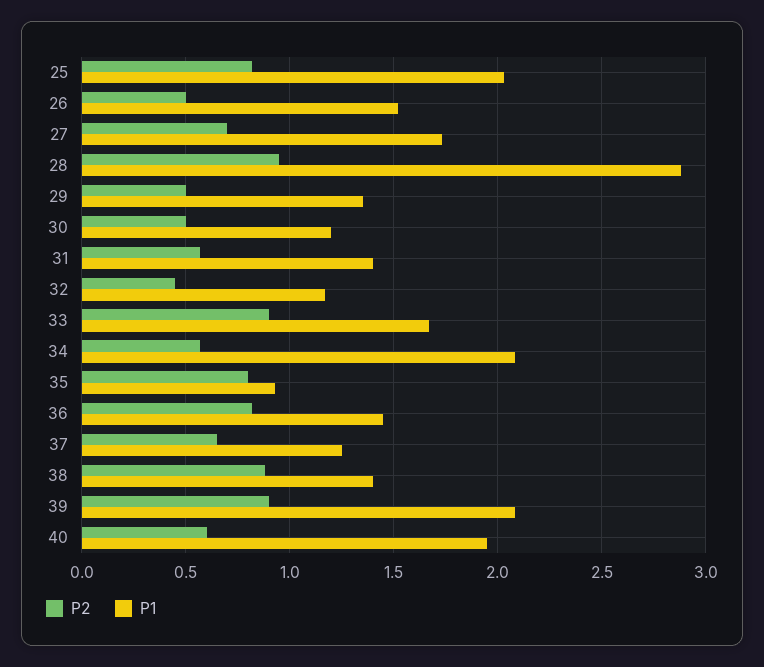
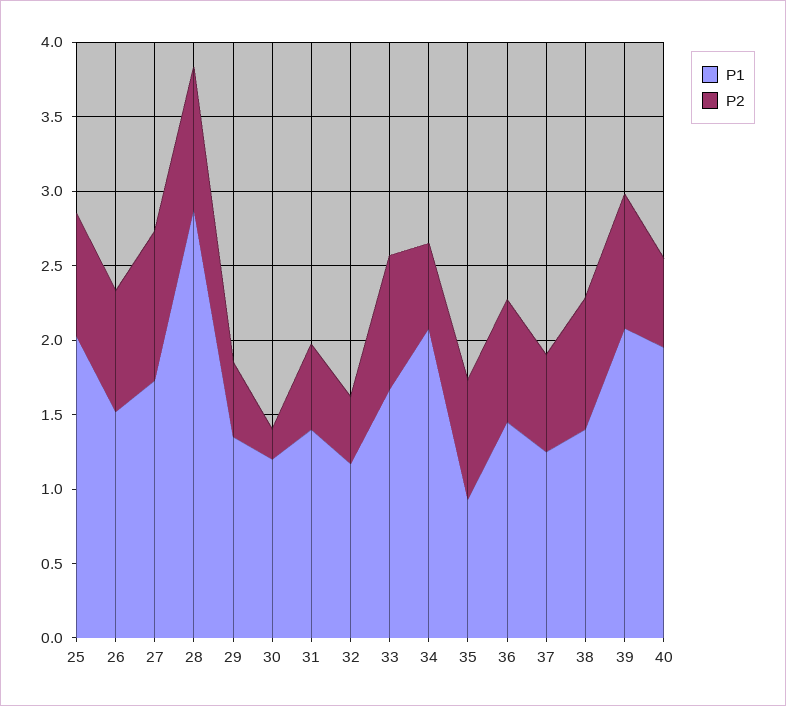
  {
    "P2": {
      "25": 0.8,
-     "26": 0.5,
+     "26": 0.8,
-     "27": 0.7,
+     "27": 1,
      "28": 0.95,
      "29": 0.5,
-     "30": 0.5,
+     "30": 0.2,
      "31": 0.55,
      "32": 0.45,
      "33": 0.9,
      "34": 0.55,
      "35": 0.8,
      "36": 0.8,
      "37": 0.65,
      "38": 0.9,
      "39": 0.9,
      "40": 0.6
    },
    "P1": {
      "25": 2.05,
      "26": 1.5,
      "27": 1.75,
      "28": 2.9,
      "29": 1.35,
      "30": 1.2,
      "31": 1.4,
      "32": 1.15,
      "33": 1.65,
      "34": 2.1,
      "35": 0.95,
      "36": 1.45,
      "37": 1.25,
      "38": 1.4,
      "39": 2.1,
      "40": 1.95
    }
  }

